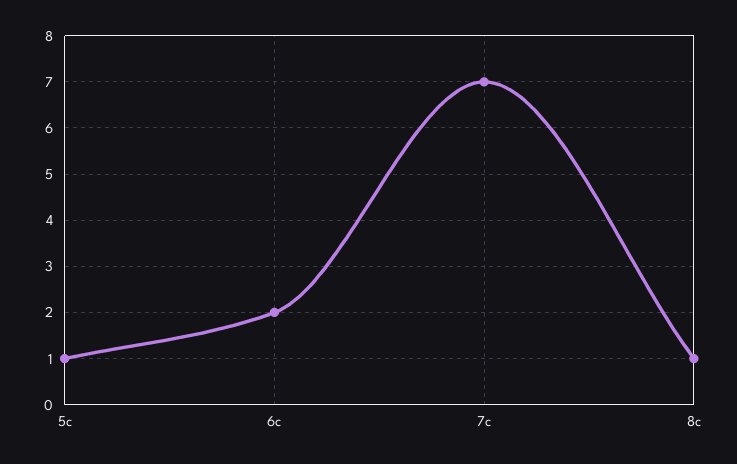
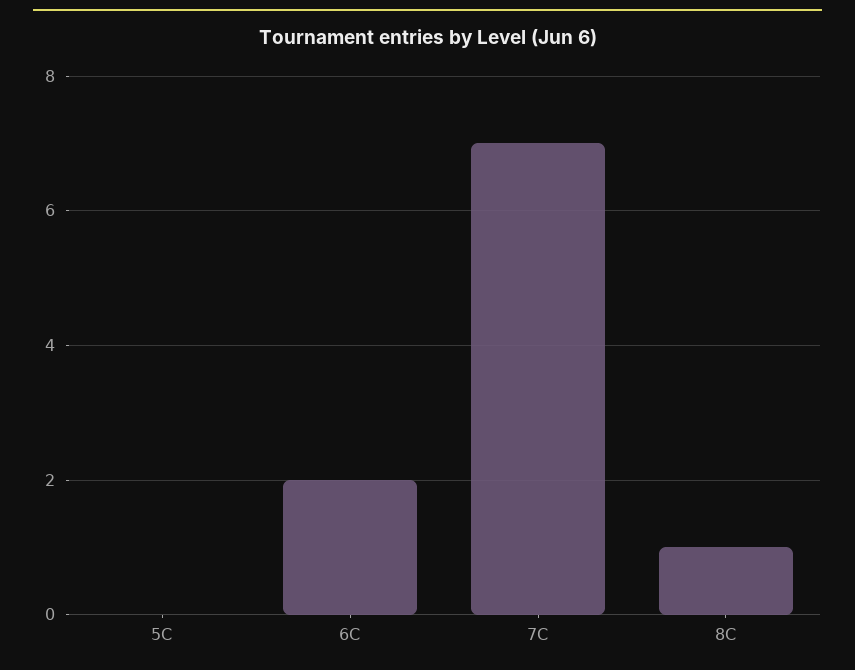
  {
-   "5c": 1,
+   "5c": 0,
    "6c": 2,
    "7c": 7,
    "8c": 1
  }

